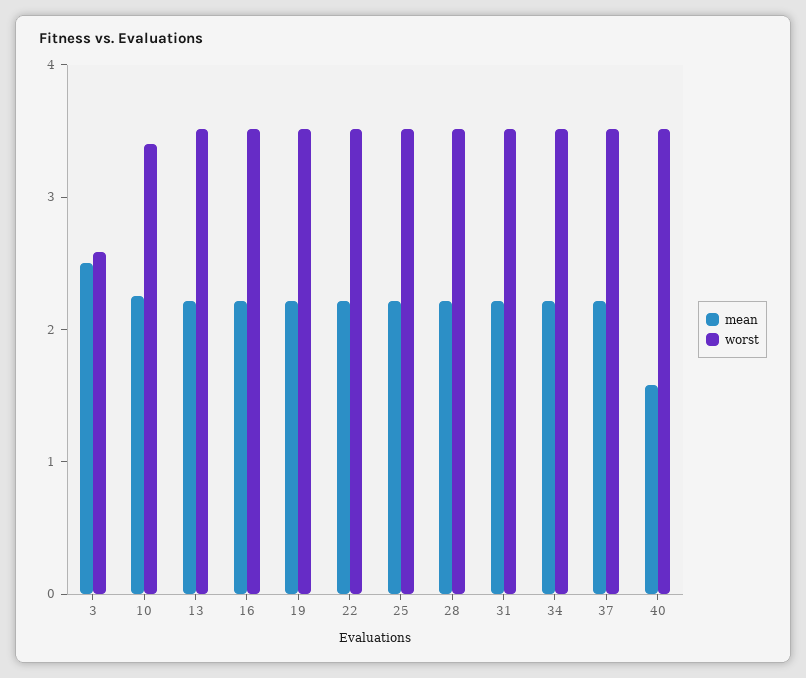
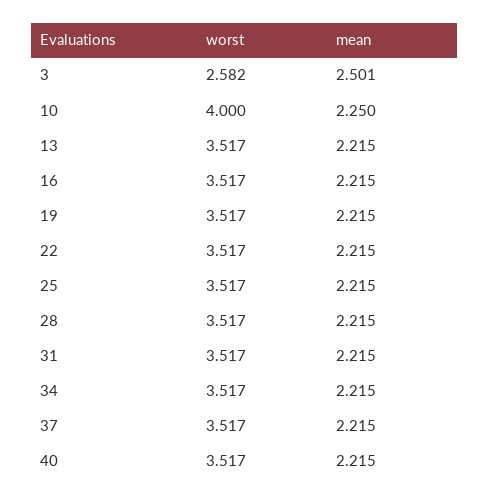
  {
    "mean": {
      "3": 2.501,
      "10": 2.25,
      "13": 2.215,
      "16": 2.215,
      "19": 2.215,
      "22": 2.215,
      "25": 2.215,
      "28": 2.215,
      "31": 2.215,
      "34": 2.215,
      "37": 2.215,
-     "40": 1.6
+     "40": 2.215
    },
    "worst": {
      "3": 2.582,
-     "10": 3.4,
+     "10": 4,
      "13": 3.517,
      "16": 3.517,
      "19": 3.517,
      "22": 3.517,
      "25": 3.517,
      "28": 3.517,
      "31": 3.517,
      "34": 3.517,
      "37": 3.517,
      "40": 3.517
    }
  }

